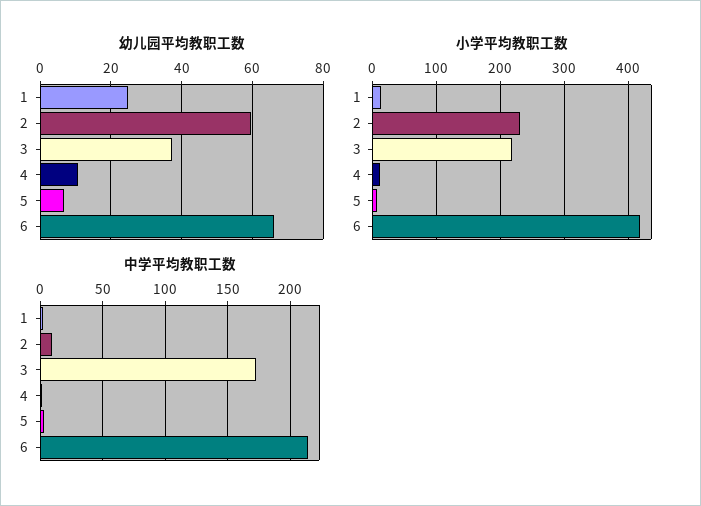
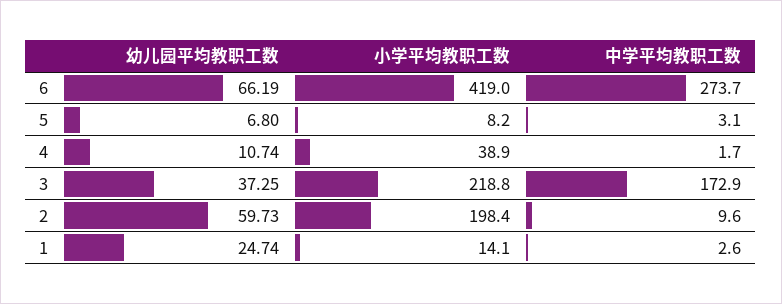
  {
    "幼儿园平均教职工数": {
      "1": 24.74,
      "2": 59.73,
      "3": 37.25,
      "4": 10.74,
      "5": 6.8,
      "6": 66.19
    },
    "小学平均教职工数": {
      "1": 14.1,
-     "2": 230,
+     "2": 198.4,
      "3": 218.8,
-     "4": 10,
+     "4": 38.9,
      "5": 8.2,
      "6": 419
    },
    "中学平均教职工数": {
      "1": 2.6,
      "2": 9.6,
      "3": 172.9,
      "4": 1.7,
      "5": 3.1,
-     "6": 215
+     "6": 273.7
    }
  }

